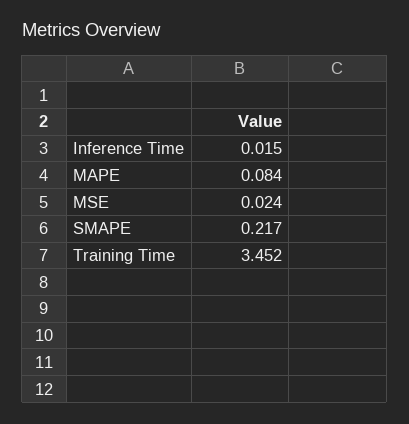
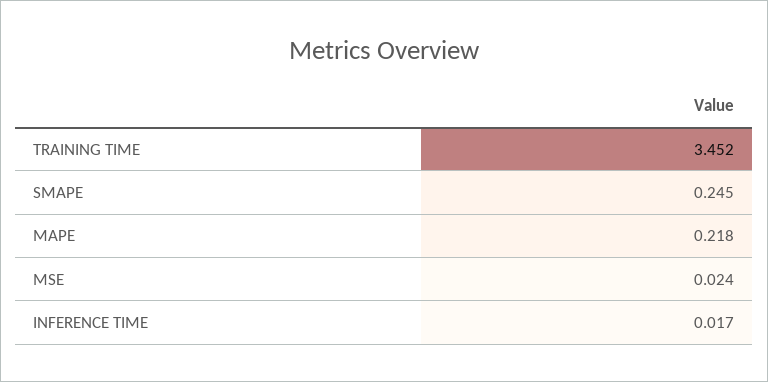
  {
-   "Inference Time": 0.015,
+   "Inference Time": 0.017,
-   "MAPE": 0.084,
+   "MAPE": 0.218,
    "MSE": 0.024,
-   "SMAPE": 0.217,
+   "SMAPE": 0.245,
    "Training Time": 3.452
  }

